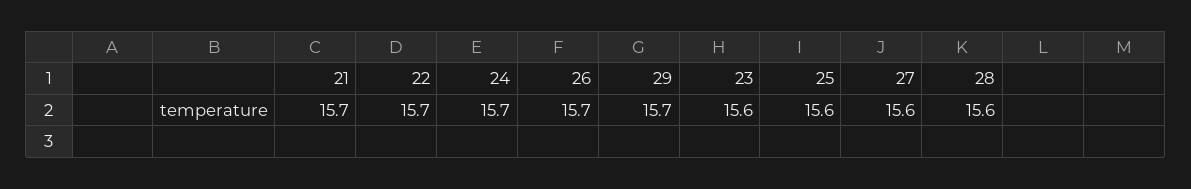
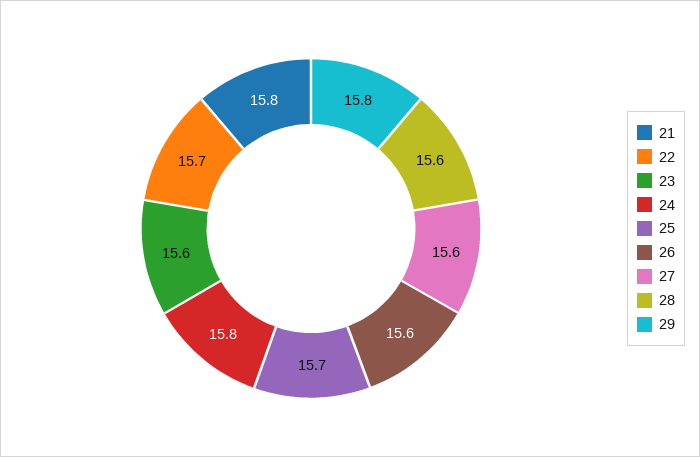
  {
-   "21": 15.7,
+   "21": 15.8,
    "22": 15.7,
-   "24": 15.7,
+   "24": 15.8,
-   "26": 15.7,
+   "26": 15.6,
-   "29": 15.7,
+   "29": 15.8,
    "23": 15.6,
-   "25": 15.6,
+   "25": 15.7,
    "27": 15.6,
    "28": 15.6
  }

